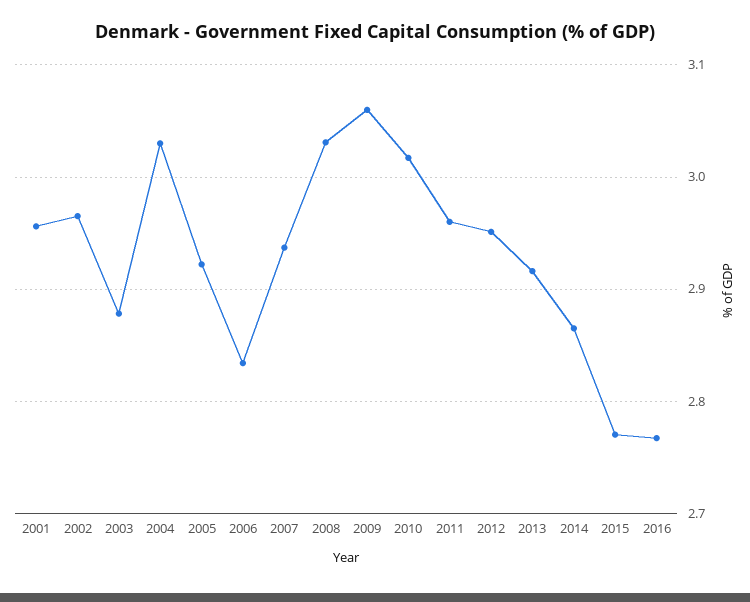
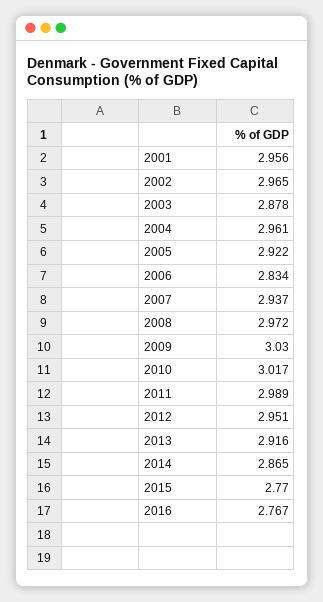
  {
    "2001": 2.956,
    "2002": 2.965,
    "2003": 2.878,
-   "2004": 3.03,
+   "2004": 2.961,
    "2005": 2.922,
    "2006": 2.834,
    "2007": 2.937,
-   "2008": 3.03,
+   "2008": 2.972,
-   "2009": 3.06,
+   "2009": 3.03,
    "2010": 3.017,
-   "2011": 2.96,
+   "2011": 2.989,
    "2012": 2.951,
    "2013": 2.916,
    "2014": 2.865,
    "2015": 2.77,
    "2016": 2.767
  }

